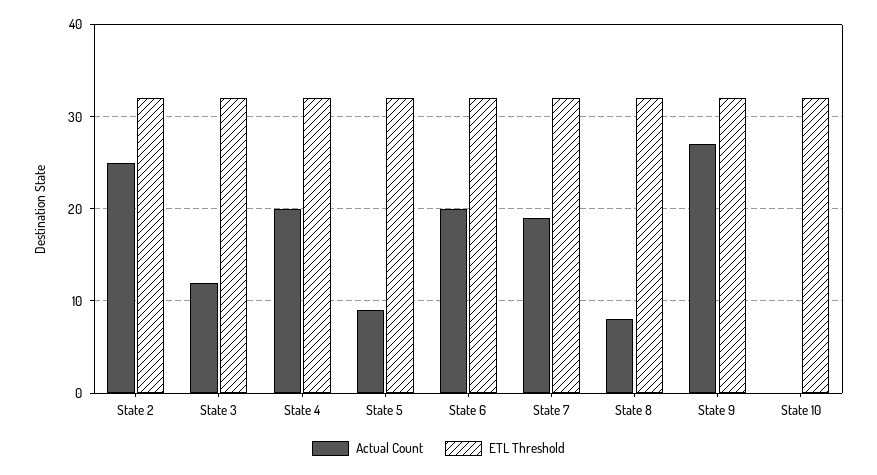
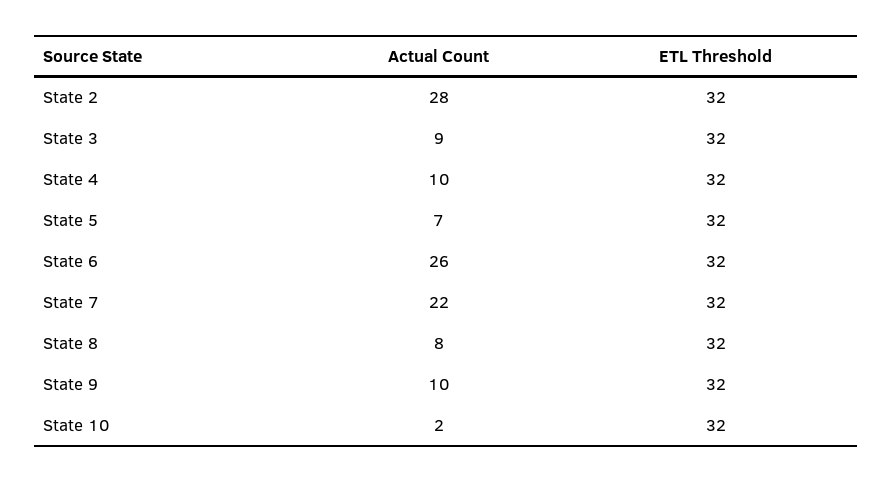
  {
    "Actual Count": {
-     "State 2": 25,
+     "State 2": 28,
-     "State 3": 12,
+     "State 3": 9,
-     "State 4": 20,
+     "State 4": 10,
-     "State 5": 9,
+     "State 5": 7,
-     "State 6": 20,
+     "State 6": 26,
-     "State 7": 19,
+     "State 7": 22,
      "State 8": 8,
-     "State 9": 27,
+     "State 9": 10,
-     "State 10": 0
+     "State 10": 2
    },
    "ETL Threshold": {
      "State 2": 32,
      "State 3": 32,
      "State 4": 32,
      "State 5": 32,
      "State 6": 32,
      "State 7": 32,
      "State 8": 32,
      "State 9": 32,
      "State 10": 32
    }
  }

